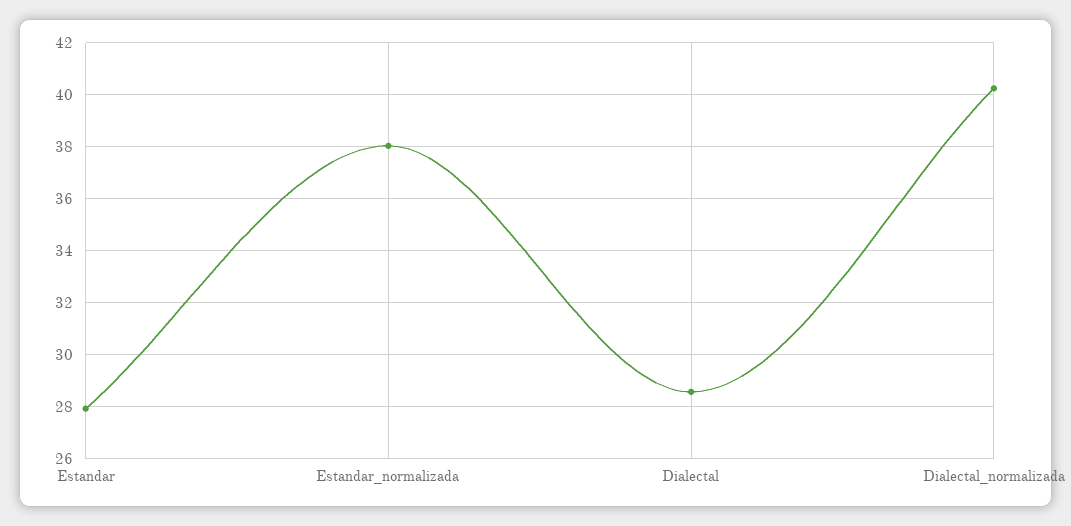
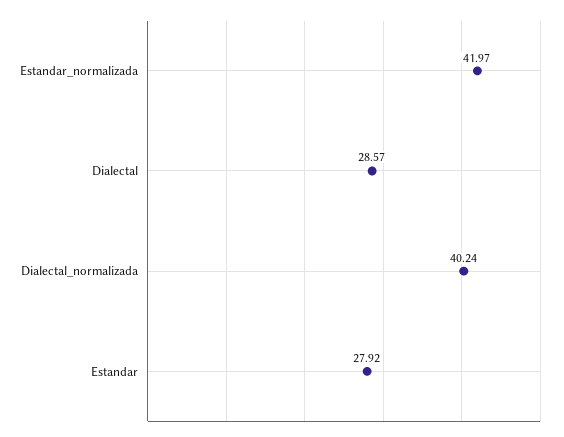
  {
    "Estandar": 27.92,
-   "Estandar_normalizada": 38,
+   "Estandar_normalizada": 41.97,
    "Dialectal": 28.57,
    "Dialectal_normalizada": 40.24
  }

